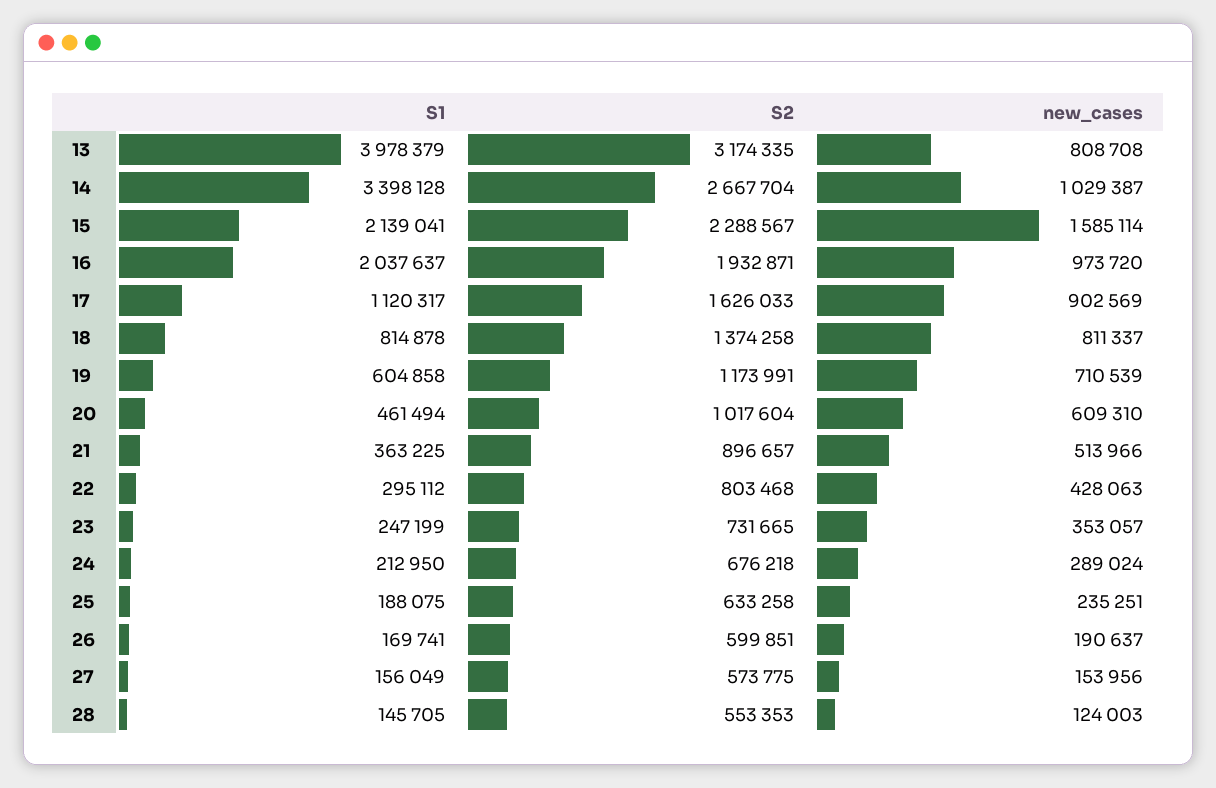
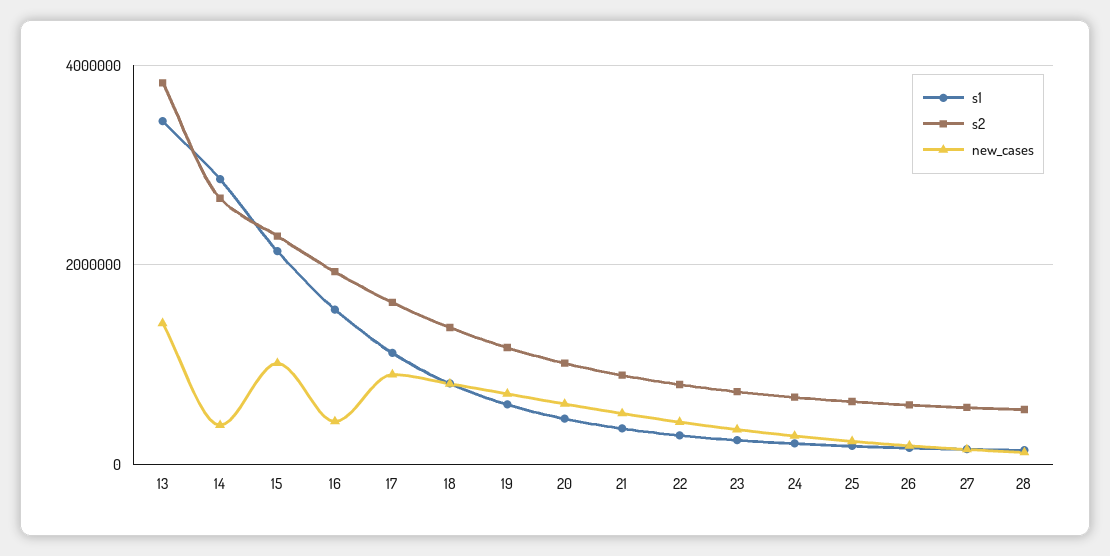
  {
    "S1": {
-     "13": 3978379,
+     "13": 3400000,
-     "14": 3398128,
+     "14": 2800000,
      "15": 2139041,
-     "16": 2037637,
+     "16": 1600000,
      "17": 1120317,
      "18": 814878,
      "19": 604858,
      "20": 461494,
      "21": 363225,
      "22": 295112,
      "23": 247199,
      "24": 212950,
      "25": 188075,
      "26": 169741,
      "27": 156049,
      "28": 145705
    },
    "S2": {
-     "13": 3174335,
+     "13": 3800000,
      "14": 2667704,
      "15": 2288567,
      "16": 1932871,
      "17": 1626033,
      "18": 1374258,
      "19": 1173991,
      "20": 1017604,
      "21": 896657,
      "22": 803468,
      "23": 731665,
      "24": 676218,
      "25": 633258,
      "26": 599851,
      "27": 573775,
      "28": 553353
    },
    "new_cases": {
-     "13": 808708,
+     "13": 1400000,
-     "14": 1029387,
+     "14": 400000,
-     "15": 1585114,
+     "15": 1000000,
-     "16": 973720,
+     "16": 400000,
      "17": 902569,
      "18": 811337,
      "19": 710539,
      "20": 609310,
      "21": 513966,
      "22": 428063,
      "23": 353057,
      "24": 289024,
      "25": 235251,
      "26": 190637,
      "27": 153956,
      "28": 124003
    }
  }

